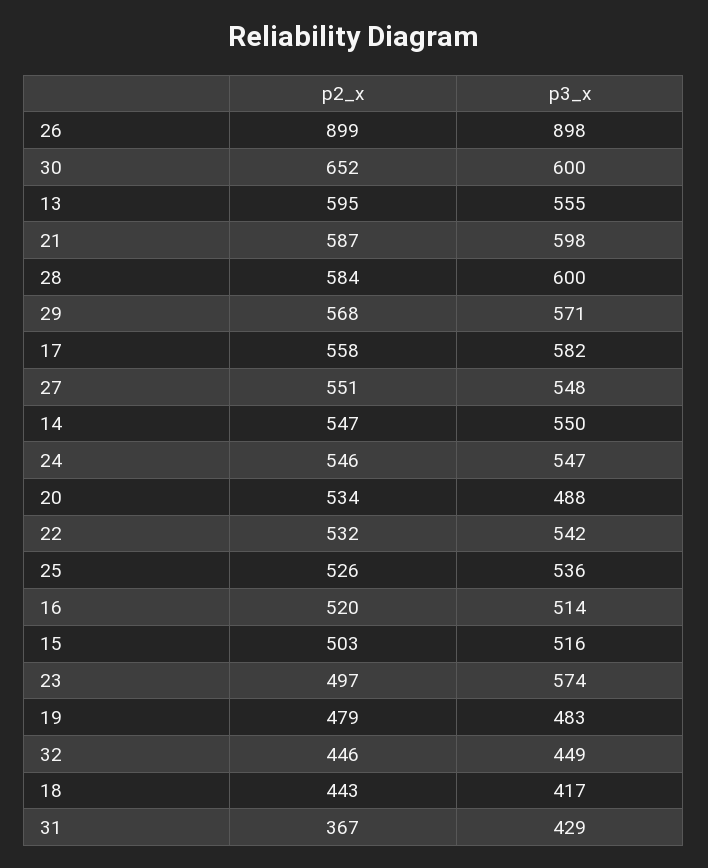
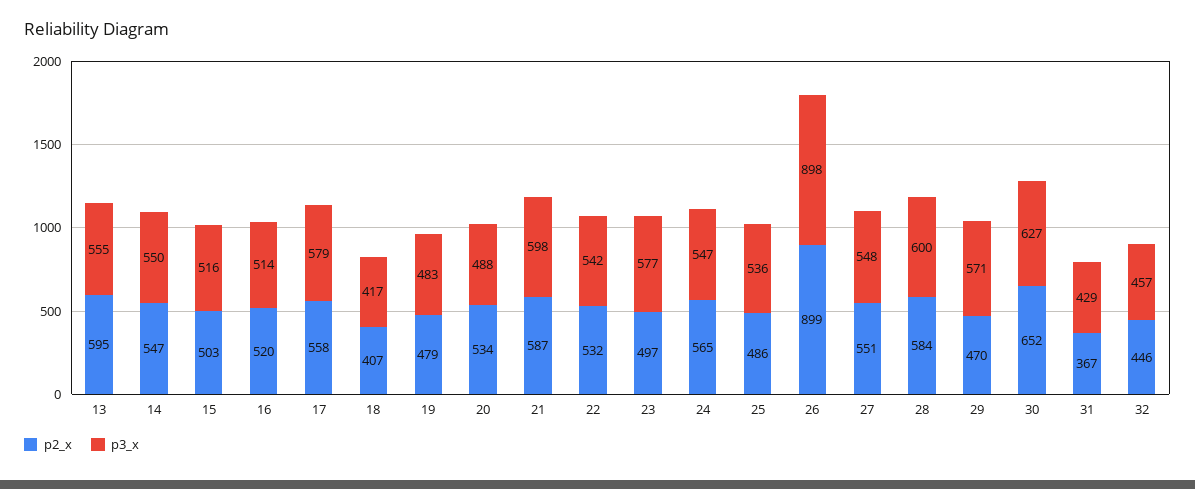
  {
    "p2_x": {
      "26": 899,
      "30": 652,
      "13": 595,
      "21": 587,
      "28": 584,
-     "29": 568,
+     "29": 470,
      "17": 558,
      "27": 551,
      "14": 547,
-     "24": 546,
+     "24": 565,
      "20": 534,
      "22": 532,
-     "25": 526,
+     "25": 486,
      "16": 520,
      "15": 503,
      "23": 497,
      "19": 479,
      "32": 446,
-     "18": 443,
+     "18": 407,
      "31": 367
    },
    "p3_x": {
      "26": 898,
-     "30": 600,
+     "30": 627,
      "13": 555,
      "21": 598,
      "28": 600,
      "29": 571,
-     "17": 582,
+     "17": 579,
      "27": 548,
      "14": 550,
      "24": 547,
      "20": 488,
      "22": 542,
      "25": 536,
      "16": 514,
      "15": 516,
-     "23": 574,
+     "23": 577,
      "19": 483,
-     "32": 449,
+     "32": 457,
      "18": 417,
      "31": 429
    }
  }

